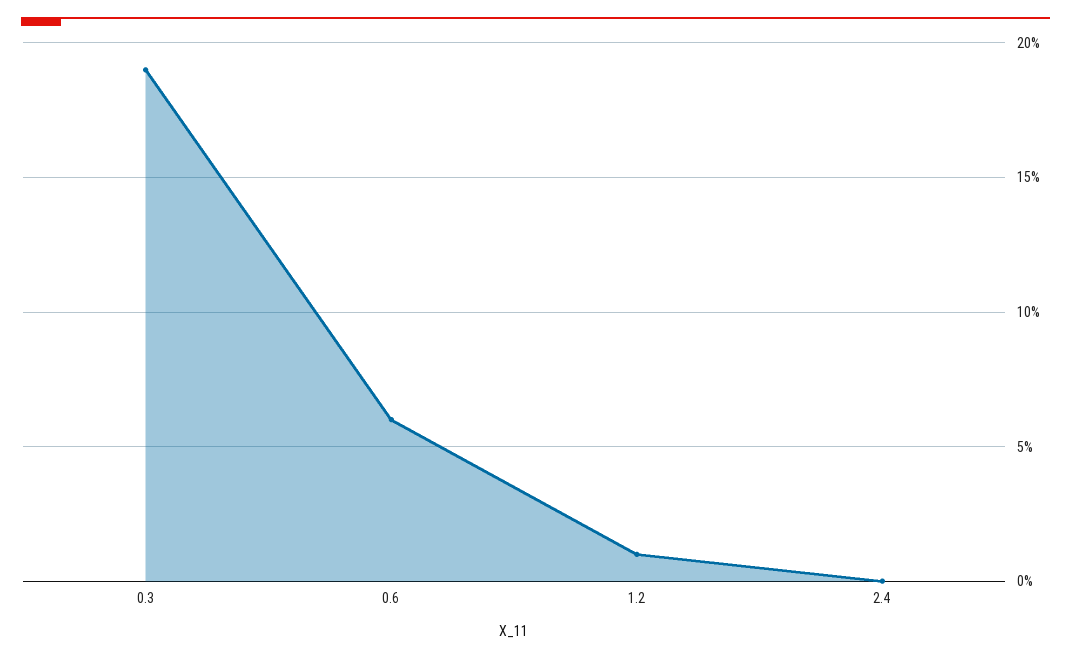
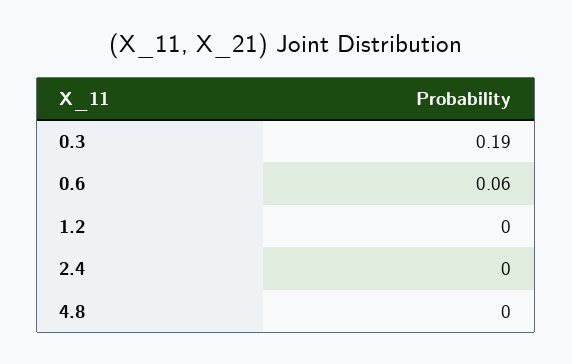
  {
    "0.3": 0.19,
    "0.6": 0.06,
-   "1.2": 0.01,
+   "1.2": 0,
-   "2.4": 0
+   "2.4": 0,
+   "4.8": 0
  }

